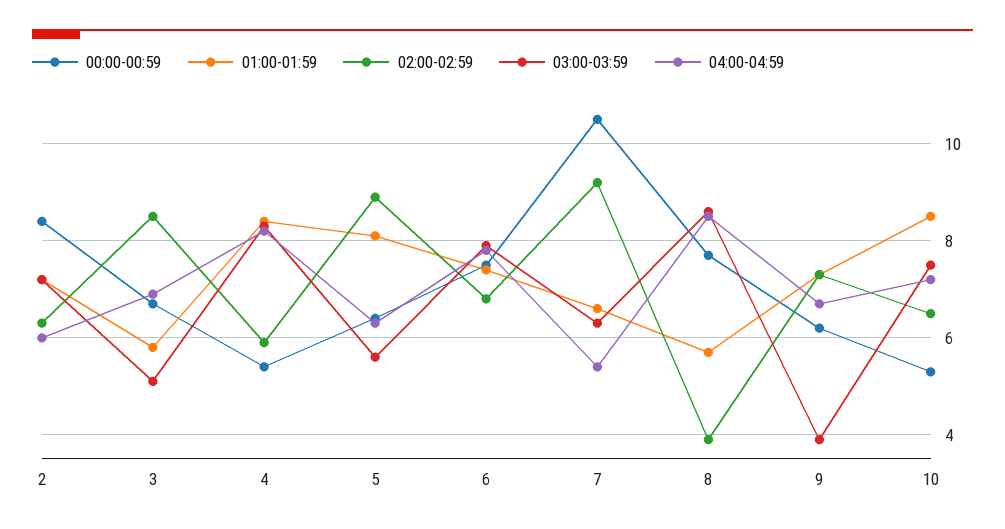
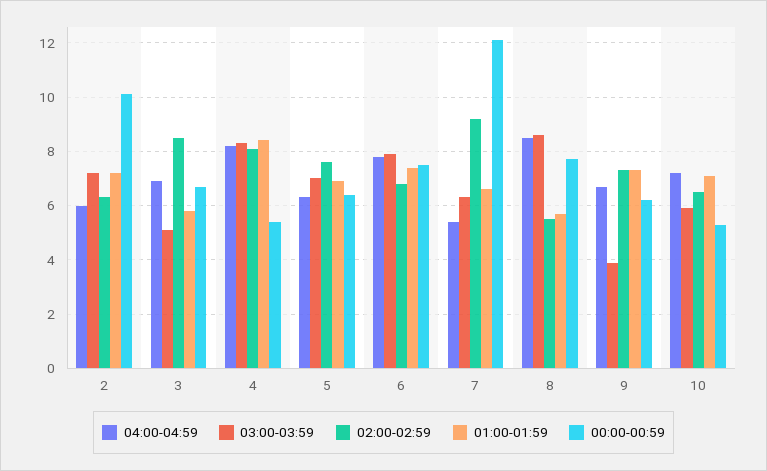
  {
    "00:00-00:59": {
-     "2": 8.5,
+     "2": 10,
      "3": 6.5,
      "4": 5.5,
      "5": 6.5,
      "6": 7.5,
-     "7": 10.5,
+     "7": 12,
      "8": 7.5,
      "9": 6,
      "10": 5.5
    },
    "01:00-01:59": {
      "2": 7,
      "3": 6,
      "4": 8.5,
-     "5": 8,
+     "5": 7,
      "6": 7.5,
      "7": 6.5,
      "8": 5.5,
      "9": 7.5,
-     "10": 8.5
+     "10": 7
    },
    "02:00-02:59": {
      "2": 6.5,
      "3": 8.5,
-     "4": 6,
+     "4": 8,
-     "5": 9,
+     "5": 7.5,
      "6": 7,
      "7": 9,
-     "8": 4,
+     "8": 5.5,
      "9": 7.5,
      "10": 6.5
    },
    "03:00-03:59": {
      "2": 7,
      "3": 5,
      "4": 8.5,
-     "5": 5.5,
+     "5": 7,
      "6": 8,
      "7": 6.5,
      "8": 8.5,
      "9": 4,
-     "10": 7.5
+     "10": 6
    },
    "04:00-04:59": {
      "2": 6,
      "3": 7,
      "4": 8,
      "5": 6.5,
      "6": 8,
      "7": 5.5,
      "8": 8.5,
      "9": 6.5,
      "10": 7
    }
  }

